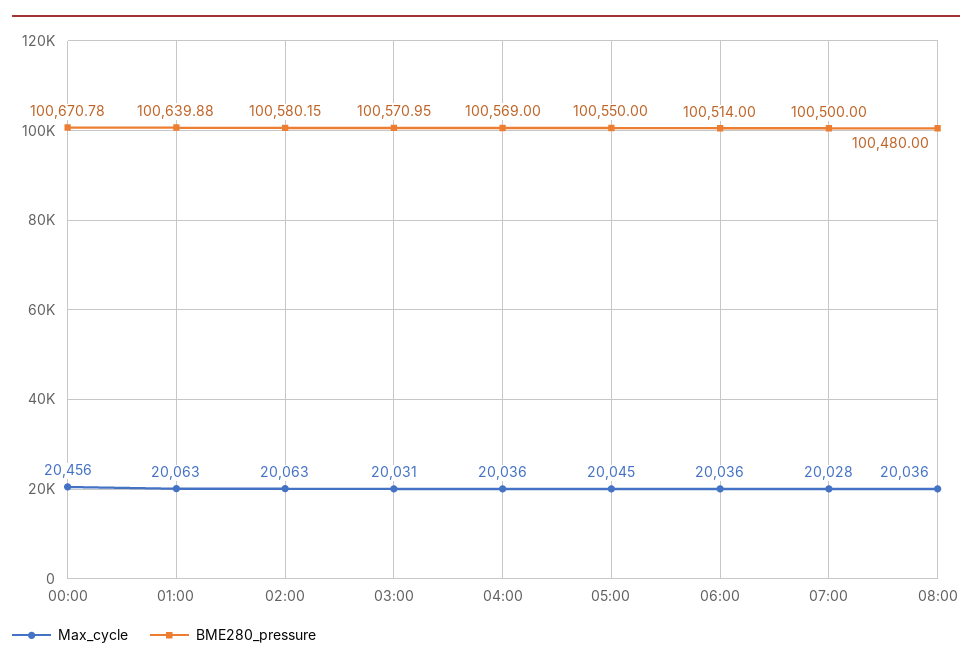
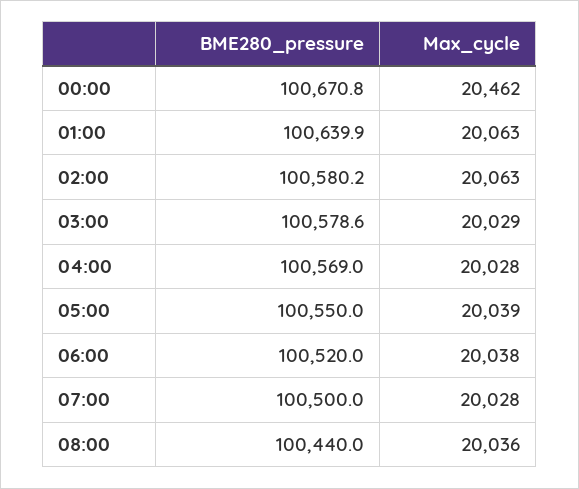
  {
    "Max_cycle": {
-     "00:00": 20456,
+     "00:00": 20462,
      "01:00": 20063,
      "02:00": 20063,
-     "03:00": 20031,
+     "03:00": 20029,
-     "04:00": 20036,
+     "04:00": 20028,
-     "05:00": 20045,
+     "05:00": 20039,
-     "06:00": 20036,
+     "06:00": 20038,
      "07:00": 20028,
      "08:00": 20036
    },
    "BME280_pressure": {
      "00:00": 100670.78,
      "01:00": 100639.88,
      "02:00": 100580.15,
-     "03:00": 100570.95,
+     "03:00": 100578.6,
      "04:00": 100569,
      "05:00": 100550,
-     "06:00": 100514,
+     "06:00": 100520,
      "07:00": 100500,
-     "08:00": 100480
+     "08:00": 100440
    }
  }

